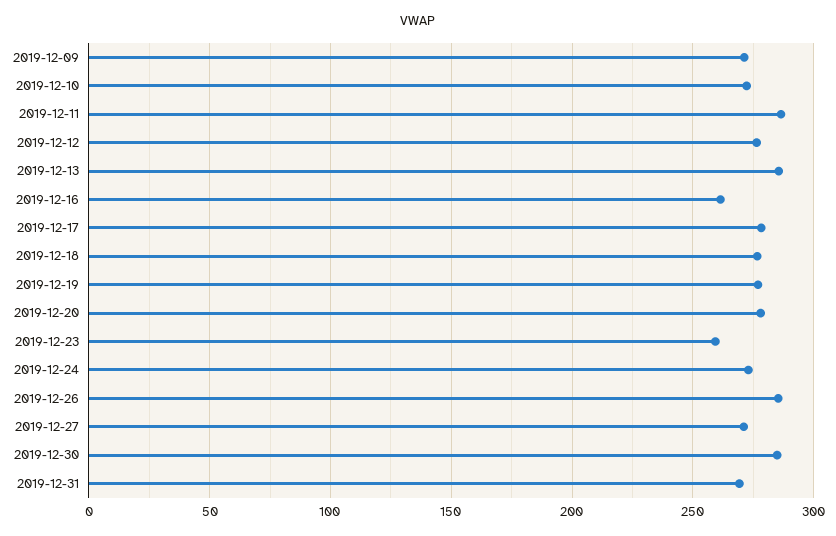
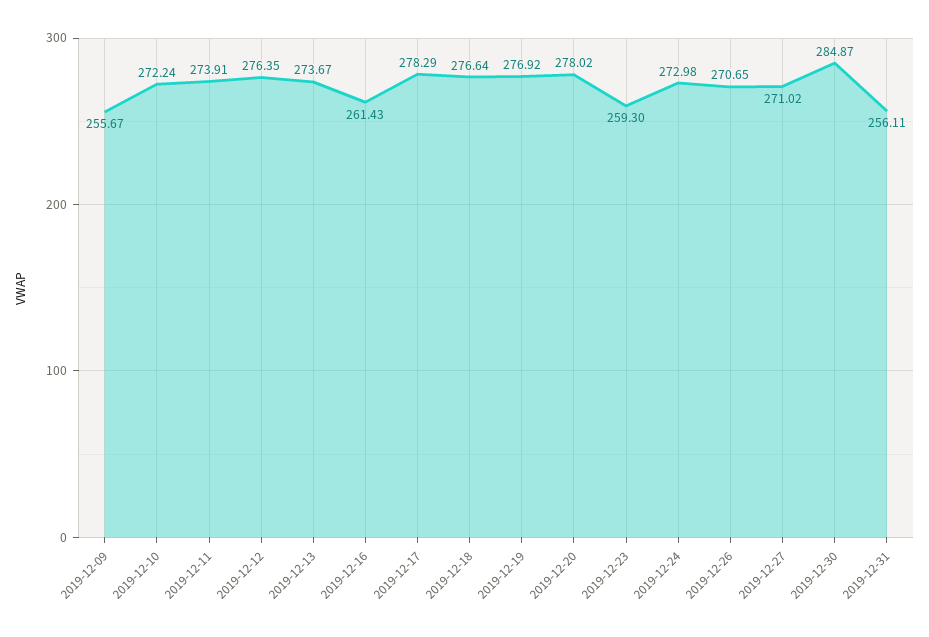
  {
-   "2019-12-09": 270,
+   "2019-12-09": 255.67,
    "2019-12-10": 272.24,
-   "2019-12-11": 285,
+   "2019-12-11": 273.91,
    "2019-12-12": 276.35,
-   "2019-12-13": 285,
+   "2019-12-13": 273.67,
    "2019-12-16": 261.43,
    "2019-12-17": 278.29,
    "2019-12-18": 276.64,
    "2019-12-19": 276.92,
    "2019-12-20": 278.02,
    "2019-12-23": 259.3,
    "2019-12-24": 272.98,
-   "2019-12-26": 285,
+   "2019-12-26": 270.65,
    "2019-12-27": 271.02,
    "2019-12-30": 284.87,
-   "2019-12-31": 270
+   "2019-12-31": 256.11
  }

